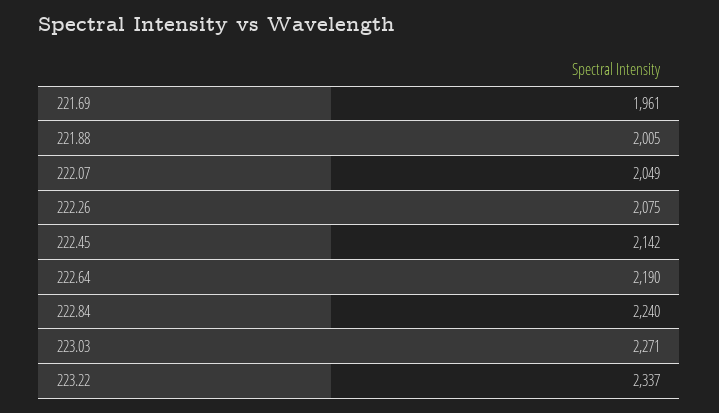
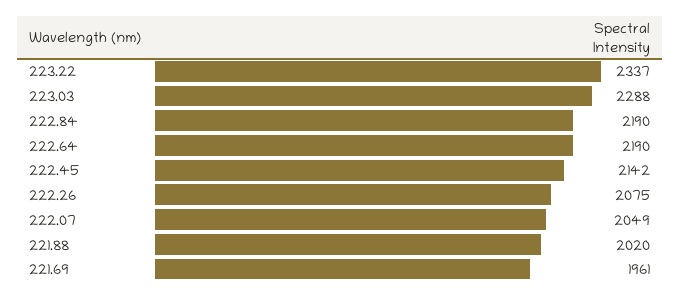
  {
    "221.69": 1961,
-   "221.88": 2005,
+   "221.88": 2020,
    "222.07": 2049,
    "222.26": 2075,
    "222.45": 2142,
    "222.64": 2190,
-   "222.84": 2240,
+   "222.84": 2190,
-   "223.03": 2271,
+   "223.03": 2288,
    "223.22": 2337
  }

